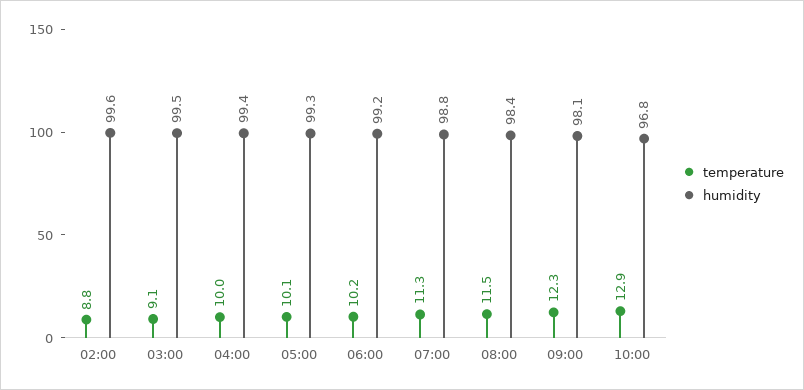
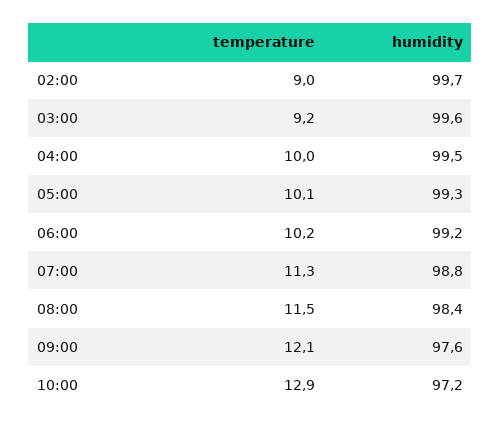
  {
    "temperature": {
-     "02:00": 8.8,
+     "02:00": 9,
-     "03:00": 9.1,
+     "03:00": 9.2,
      "04:00": 10,
      "05:00": 10.1,
      "06:00": 10.2,
      "07:00": 11.3,
      "08:00": 11.5,
-     "09:00": 12.3,
+     "09:00": 12.1,
      "10:00": 12.9
    },
    "humidity": {
-     "02:00": 99.6,
+     "02:00": 99.7,
-     "03:00": 99.5,
+     "03:00": 99.6,
-     "04:00": 99.4,
+     "04:00": 99.5,
      "05:00": 99.3,
      "06:00": 99.2,
      "07:00": 98.8,
      "08:00": 98.4,
-     "09:00": 98.1,
+     "09:00": 97.6,
-     "10:00": 96.8
+     "10:00": 97.2
    }
  }

